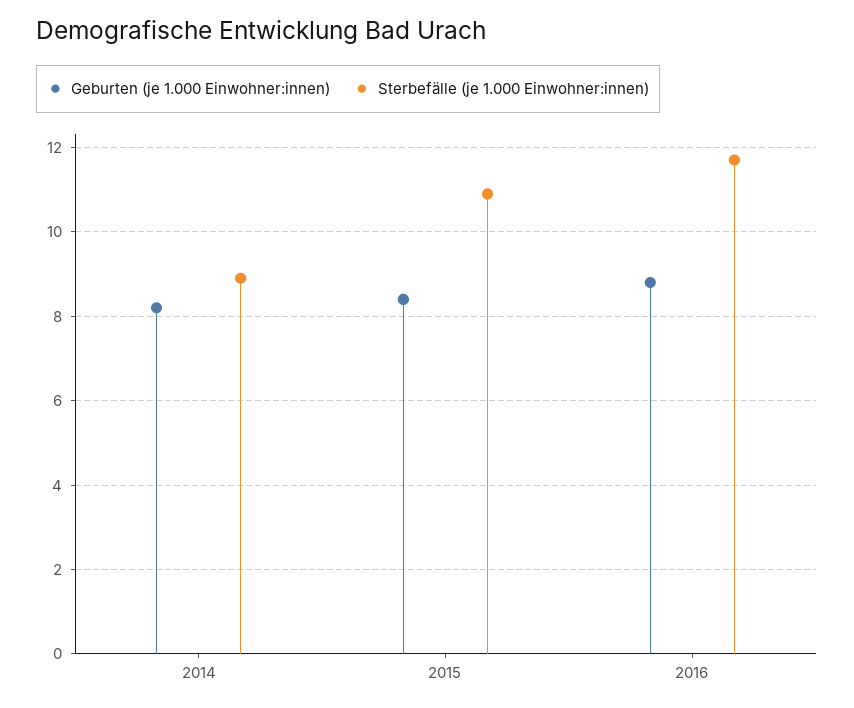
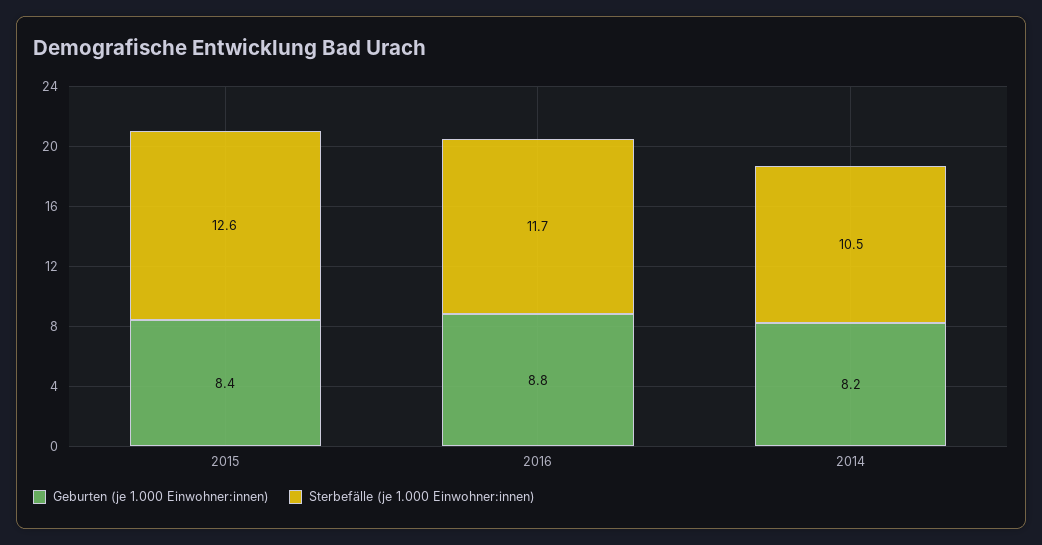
  {
    "Geburten (je 1.000 Einwohner:innen)": {
      "2014": 8.2,
      "2015": 8.4,
      "2016": 8.8
    },
    "Sterbefälle (je 1.000 Einwohner:innen)": {
-     "2014": 9,
+     "2014": 10.5,
-     "2015": 11,
+     "2015": 12.6,
      "2016": 11.7
    }
  }

